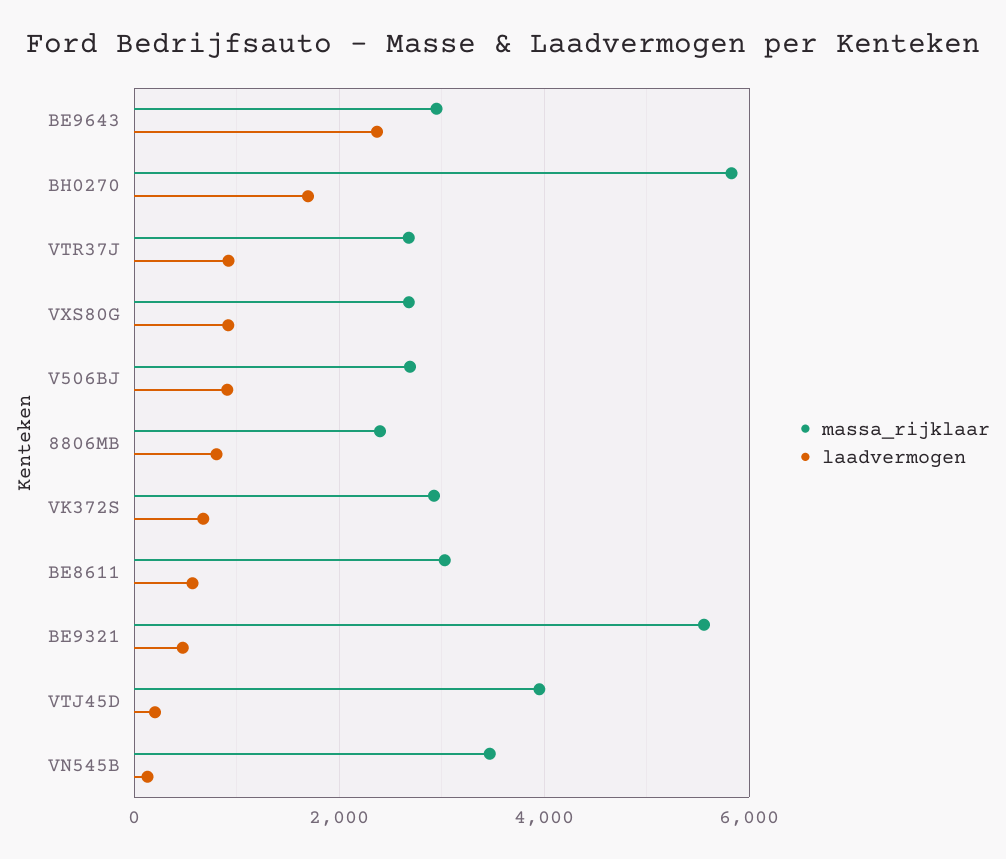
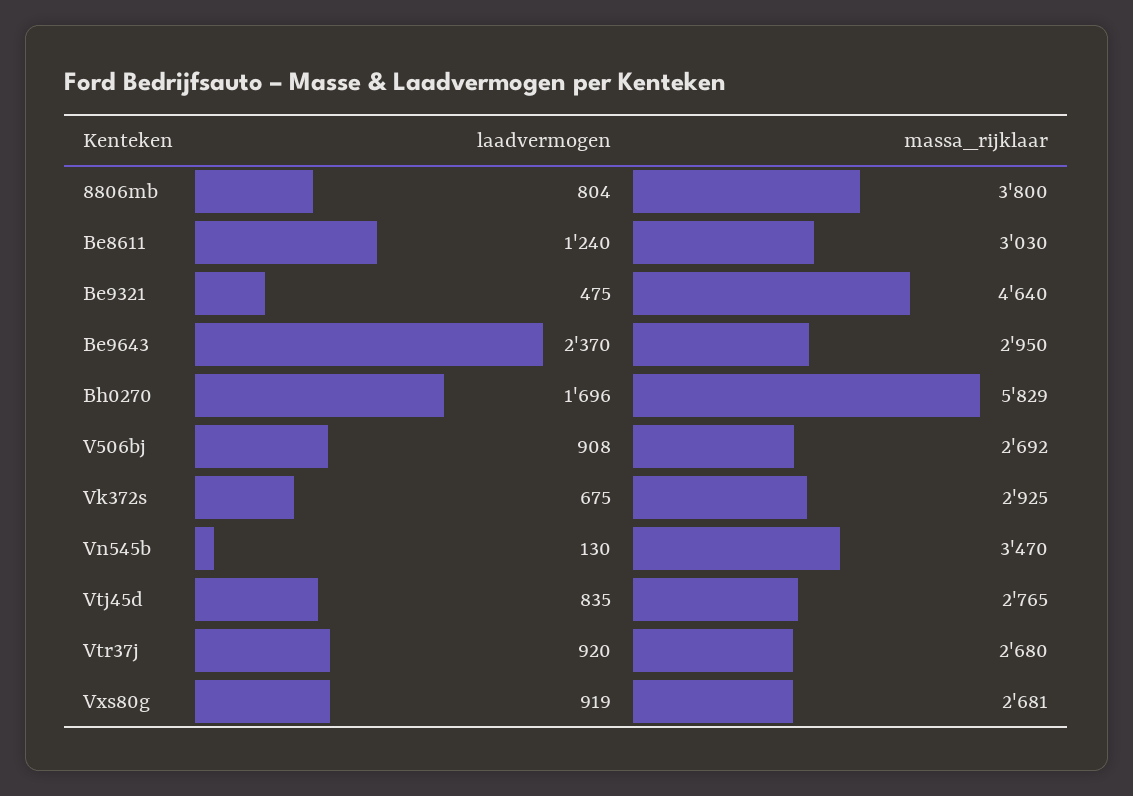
  {
    "massa_rijklaar": {
      "BE9643": 2950,
      "BH0270": 5829,
      "VTR37J": 2680,
      "VXS80G": 2681,
      "V506BJ": 2692,
-     "8806MB": 2400,
+     "8806MB": 3800,
      "VK372S": 2925,
      "BE8611": 3030,
-     "BE9321": 5600,
+     "BE9321": 4640,
-     "VTJ45D": 4000,
+     "VTJ45D": 2765,
      "VN545B": 3470
    },
    "laadvermogen": {
      "BE9643": 2370,
      "BH0270": 1696,
      "VTR37J": 920,
      "VXS80G": 919,
      "V506BJ": 908,
      "8806MB": 804,
      "VK372S": 675,
-     "BE8611": 600,
+     "BE8611": 1240,
      "BE9321": 475,
-     "VTJ45D": 200,
+     "VTJ45D": 835,
      "VN545B": 130
    }
  }

